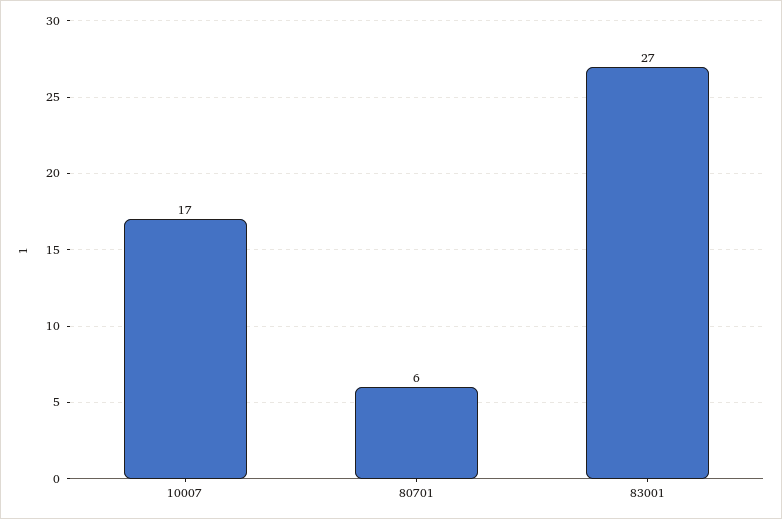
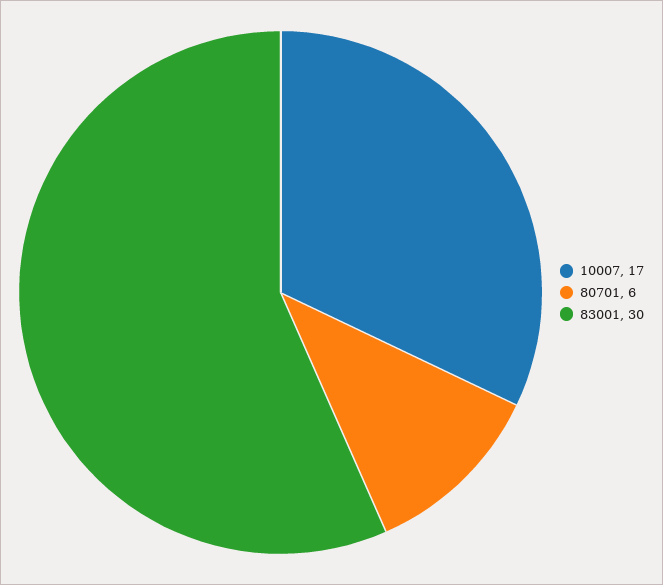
  {
    "10007": 17,
    "80701": 6,
-   "83001": 27
+   "83001": 30
  }

